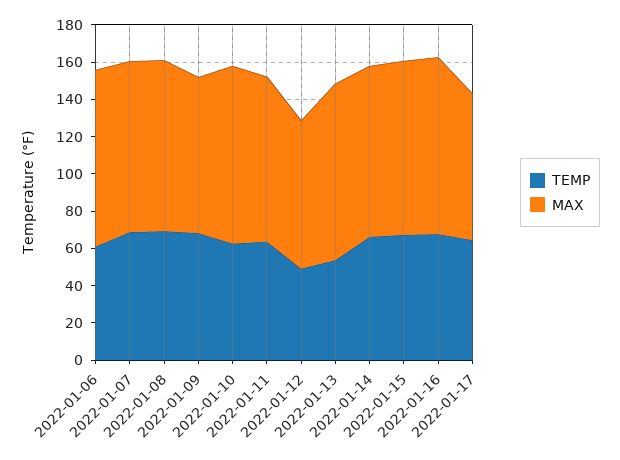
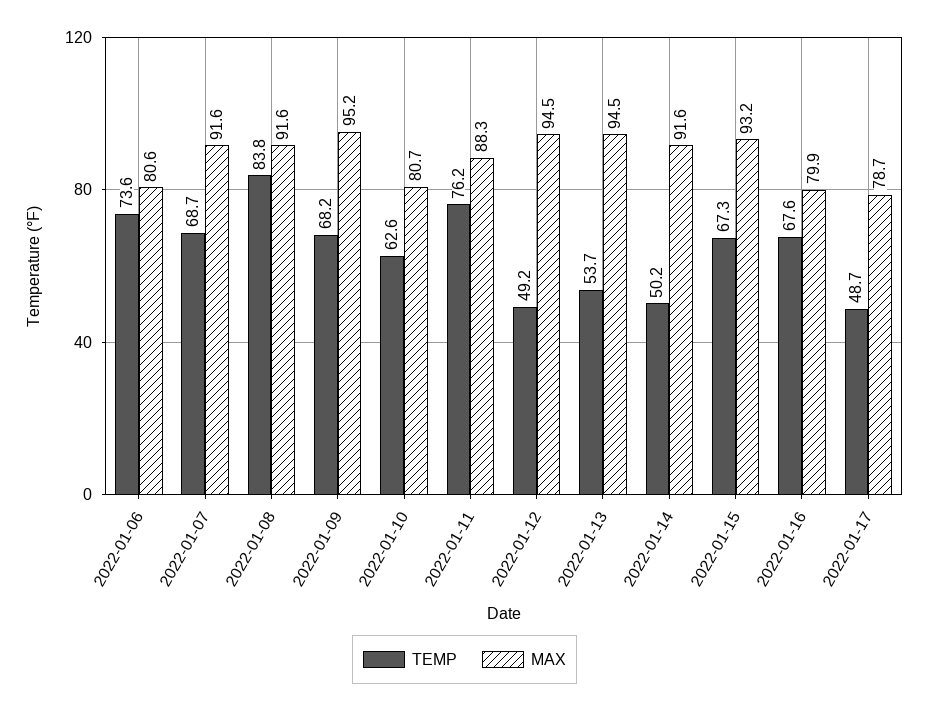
  {
    "TEMP": {
-     "2022-01-06": 60,
+     "2022-01-06": 73.6,
      "2022-01-07": 68.7,
-     "2022-01-08": 70,
+     "2022-01-08": 83.8,
      "2022-01-09": 68.2,
      "2022-01-10": 62.6,
-     "2022-01-11": 65,
+     "2022-01-11": 76.2,
      "2022-01-12": 49.2,
      "2022-01-13": 53.7,
-     "2022-01-14": 65,
+     "2022-01-14": 50.2,
      "2022-01-15": 67.3,
      "2022-01-16": 67.6,
-     "2022-01-17": 65
+     "2022-01-17": 48.7
    },
    "MAX": {
-     "2022-01-06": 95,
+     "2022-01-06": 80.6,
      "2022-01-07": 91.6,
      "2022-01-08": 91.6,
-     "2022-01-09": 85,
+     "2022-01-09": 95.2,
-     "2022-01-10": 95,
+     "2022-01-10": 80.7,
      "2022-01-11": 88.3,
-     "2022-01-12": 80,
+     "2022-01-12": 94.5,
      "2022-01-13": 94.5,
      "2022-01-14": 91.6,
      "2022-01-15": 93.2,
-     "2022-01-16": 95,
+     "2022-01-16": 79.9,
      "2022-01-17": 78.7
    }
  }

